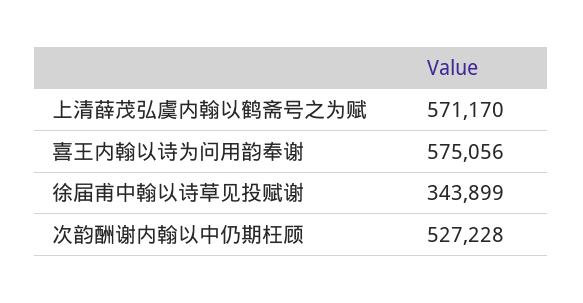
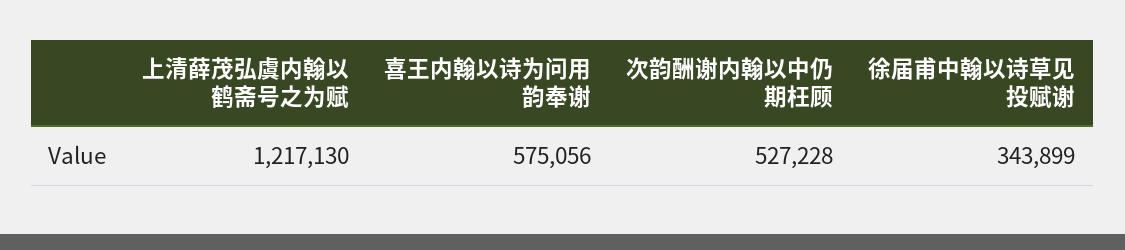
  {
-   "上清薛茂弘虞内翰以鹤斋号之为赋": 571170,
+   "上清薛茂弘虞内翰以鹤斋号之为赋": 1217130,
    "喜王内翰以诗为问用韵奉谢": 575056,
    "徐届甫中翰以诗草见投赋谢": 343899,
    "次韵酬谢内翰以中仍期枉顾": 527228
  }

